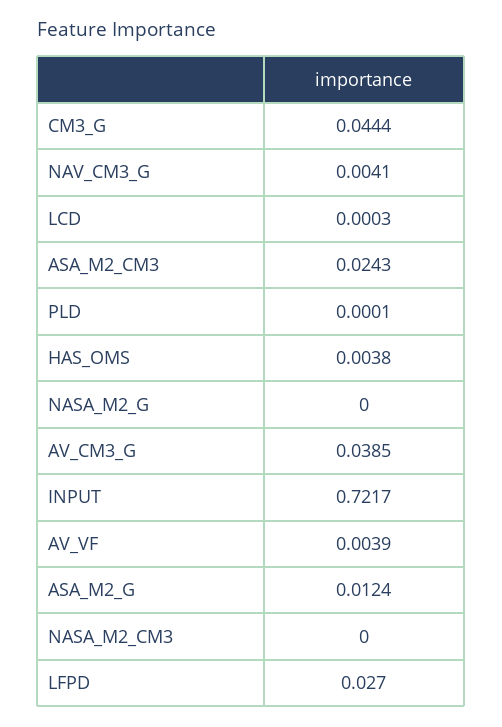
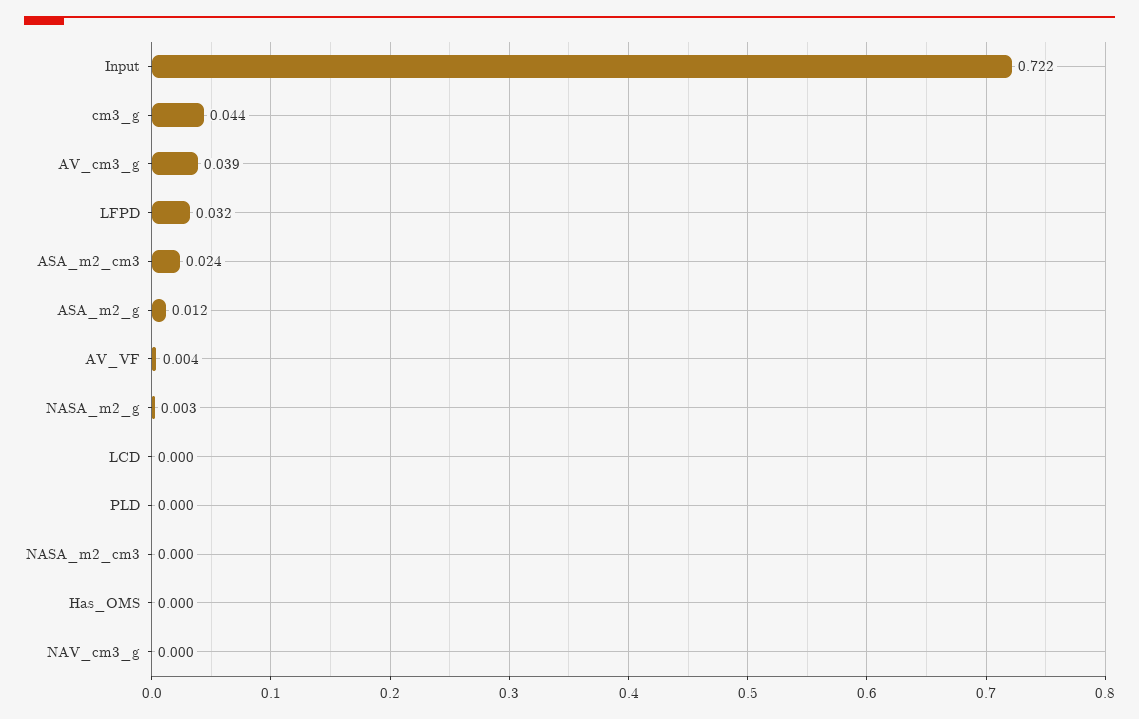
  {
    "CM3_G": 0.0444,
-   "NAV_CM3_G": 0.0041,
+   "NAV_CM3_G": 0,
    "LCD": 0.0003,
    "ASA_M2_CM3": 0.0243,
    "PLD": 0.0001,
-   "HAS_OMS": 0.0038,
+   "HAS_OMS": 0,
-   "NASA_M2_G": 0,
+   "NASA_M2_G": 0.003,
    "AV_CM3_G": 0.0385,
    "INPUT": 0.7217,
    "AV_VF": 0.0039,
    "ASA_M2_G": 0.0124,
    "NASA_M2_CM3": 0,
-   "LFPD": 0.027
+   "LFPD": 0.032
  }

